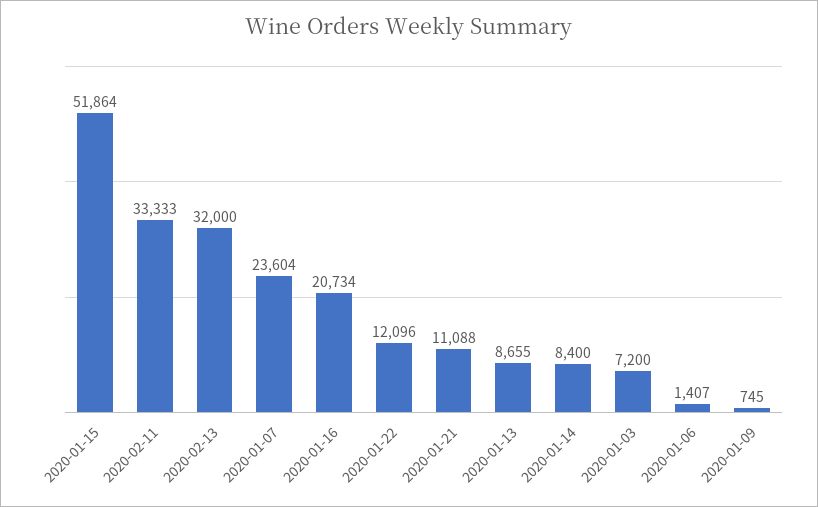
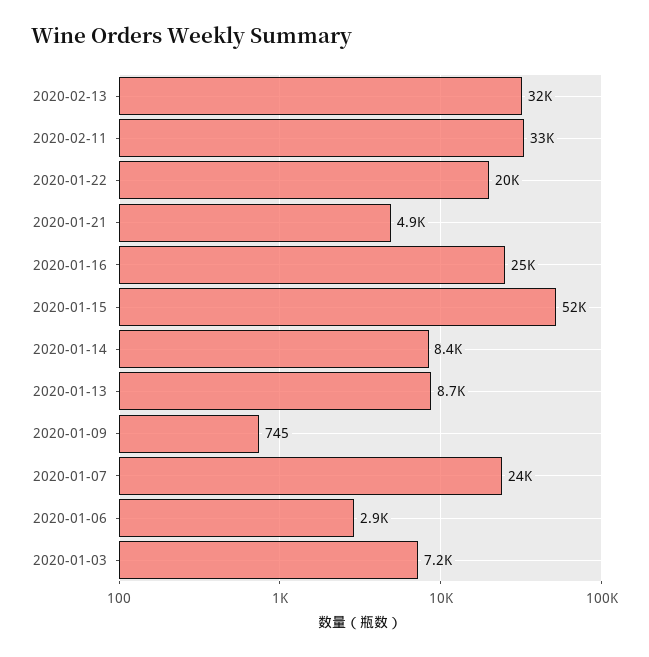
  {
    "2020-01-15": 51864,
    "2020-02-11": 33333,
    "2020-02-13": 32000,
    "2020-01-07": 23604,
-   "2020-01-16": 20734,
+   "2020-01-16": 25000,
-   "2020-01-22": 12096,
+   "2020-01-22": 20000,
-   "2020-01-21": 11088,
+   "2020-01-21": 4900,
    "2020-01-13": 8655,
    "2020-01-14": 8400,
    "2020-01-03": 7200,
-   "2020-01-06": 1407,
+   "2020-01-06": 2900,
    "2020-01-09": 745
  }

